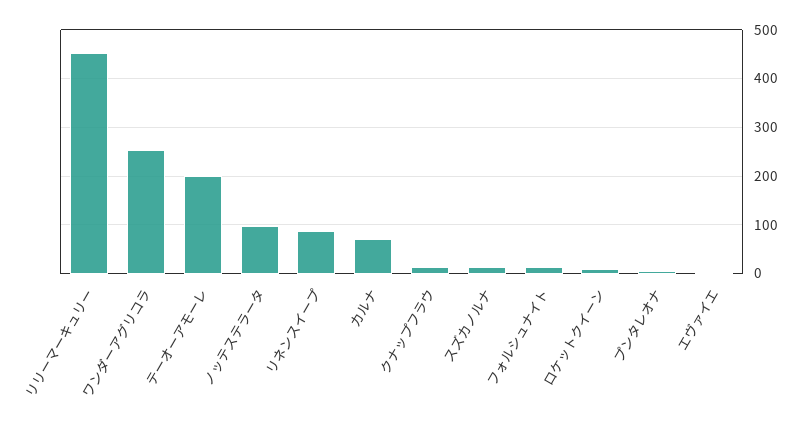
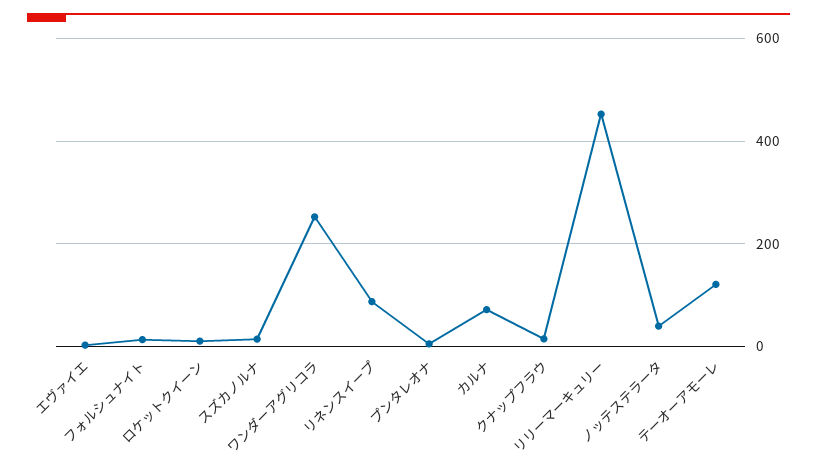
  {
    "リリーマーキュリー": 460,
    "ワンダーアグリコラ": 260,
-   "テーオーアモーレ": 200,
+   "テーオーアモーレ": 120,
-   "ノッテステラータ": 100,
+   "ノッテステラータ": 40,
    "リネンスイープ": 80,
    "カルナ": 80,
    "クナップフラウ": 20,
    "スズカノルナ": 20,
    "フォルシュナイト": 20,
    "ロケットクイーン": 20,
    "プンタレオナ": 0,
    "エヴァイエ": 0
  }

